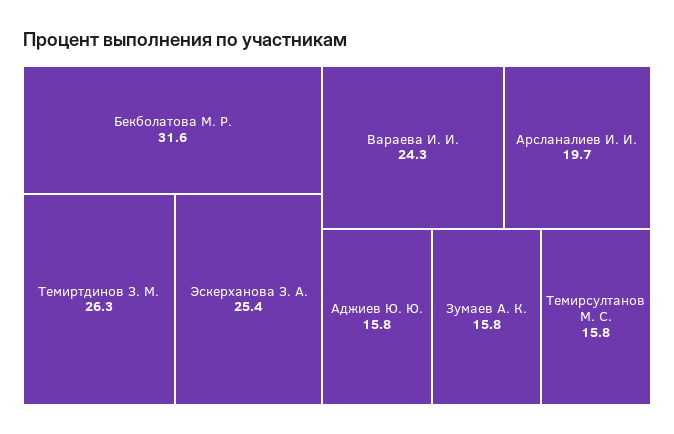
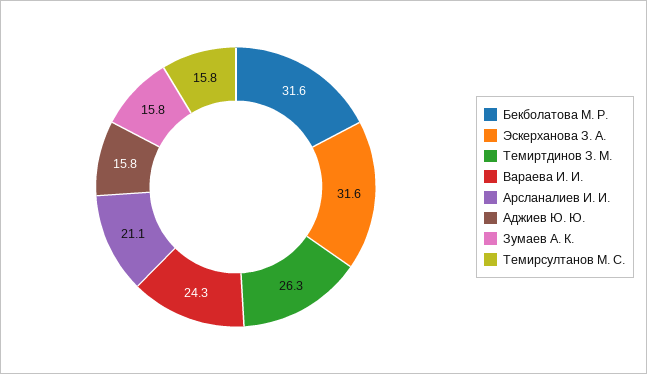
  {
    "Бекболатова М. Р.": 31.6,
    "Темиртдинов З. М.": 26.3,
-   "Эскерханова З. А.": 25.4,
+   "Эскерханова З. А.": 31.6,
    "Вараева И. И.": 24.3,
-   "Арсланалиев И. И.": 19.7,
+   "Арсланалиев И. И.": 21.1,
    "Аджиев Ю. Ю.": 15.8,
    "Зумаев А. К.": 15.8,
    "Темирсултанов М. С.": 15.8
  }

